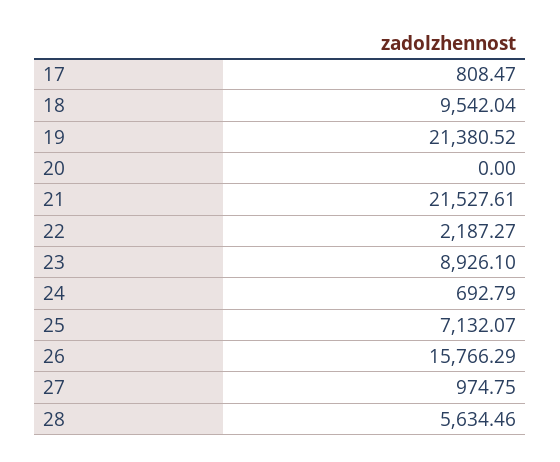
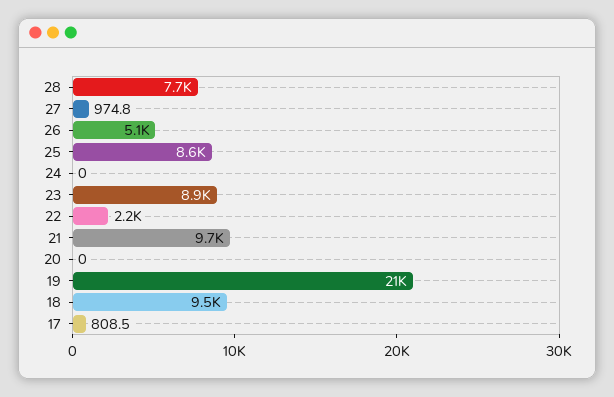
  {
    "17": 808.47,
    "18": 9542.04,
    "19": 21380.52,
    "20": 0,
-   "21": 21527.61,
+   "21": 9700,
    "22": 2187.27,
    "23": 8926.1,
-   "24": 692.79,
+   "24": 0,
-   "25": 7132.07,
+   "25": 8600,
-   "26": 15766.29,
+   "26": 5100,
    "27": 974.75,
-   "28": 5634.46
+   "28": 7700
  }

